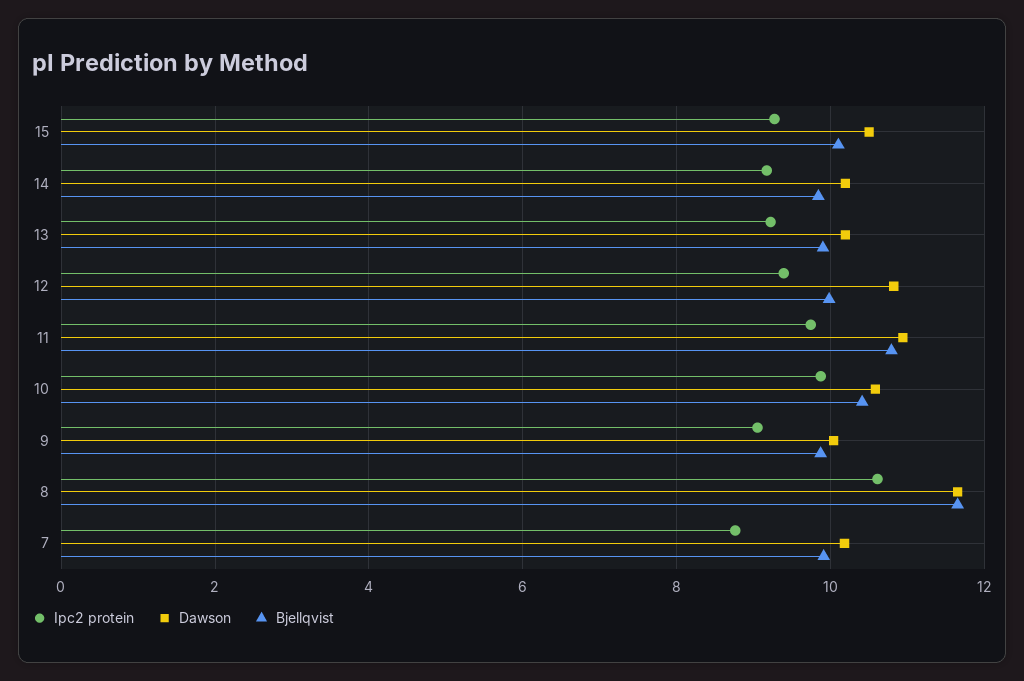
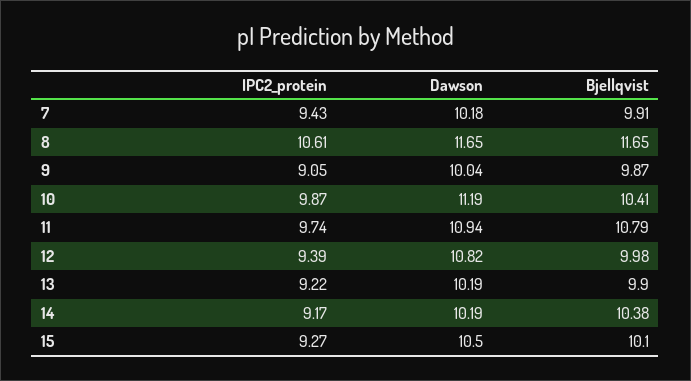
  {
    "Ipc2 protein": {
      "15": 9.27,
      "14": 9.17,
      "13": 9.22,
      "12": 9.39,
      "11": 9.74,
      "10": 9.87,
      "9": 9.05,
      "8": 10.61,
-     "7": 8.8
+     "7": 9.43
    },
    "Dawson": {
      "15": 10.5,
      "14": 10.19,
      "13": 10.19,
      "12": 10.82,
      "11": 10.94,
-     "10": 10.6,
+     "10": 11.19,
      "9": 10.04,
      "8": 11.65,
      "7": 10.18
    },
    "Bjellqvist": {
      "15": 10.1,
-     "14": 9.8,
+     "14": 10.38,
      "13": 9.9,
      "12": 9.98,
      "11": 10.79,
      "10": 10.41,
      "9": 9.87,
      "8": 11.65,
      "7": 9.91
    }
  }

